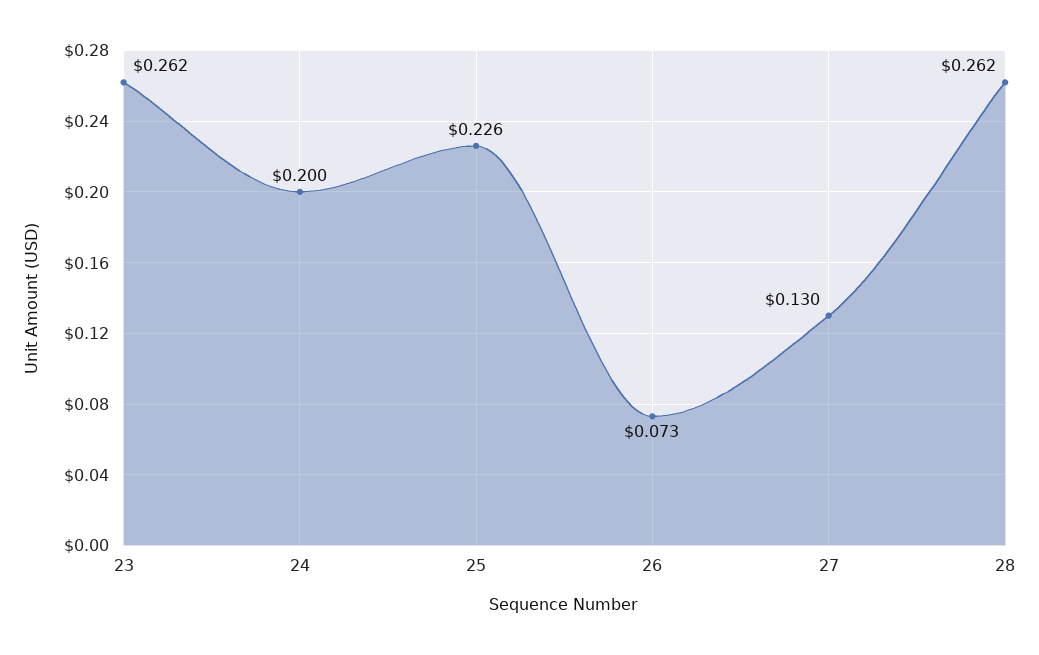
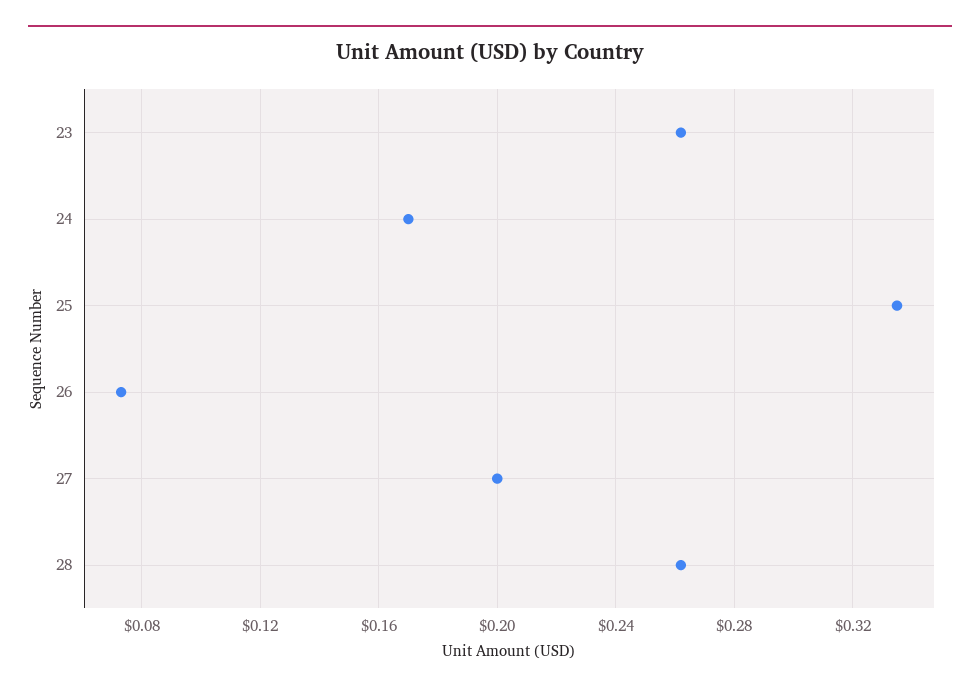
  {
    "23": 0.262,
-   "24": 0.2,
+   "24": 0.17,
-   "25": 0.226,
+   "25": 0.335,
    "26": 0.073,
-   "27": 0.13,
+   "27": 0.2,
    "28": 0.262
  }

